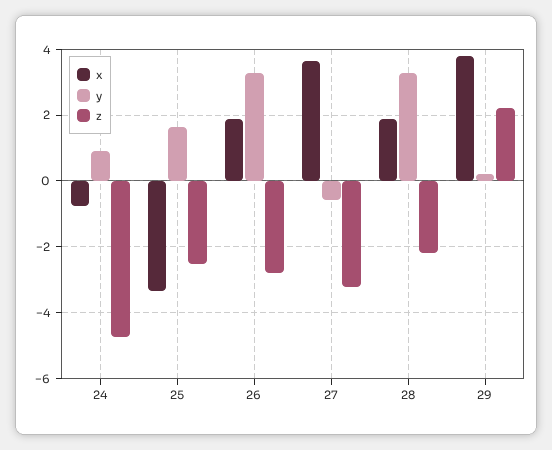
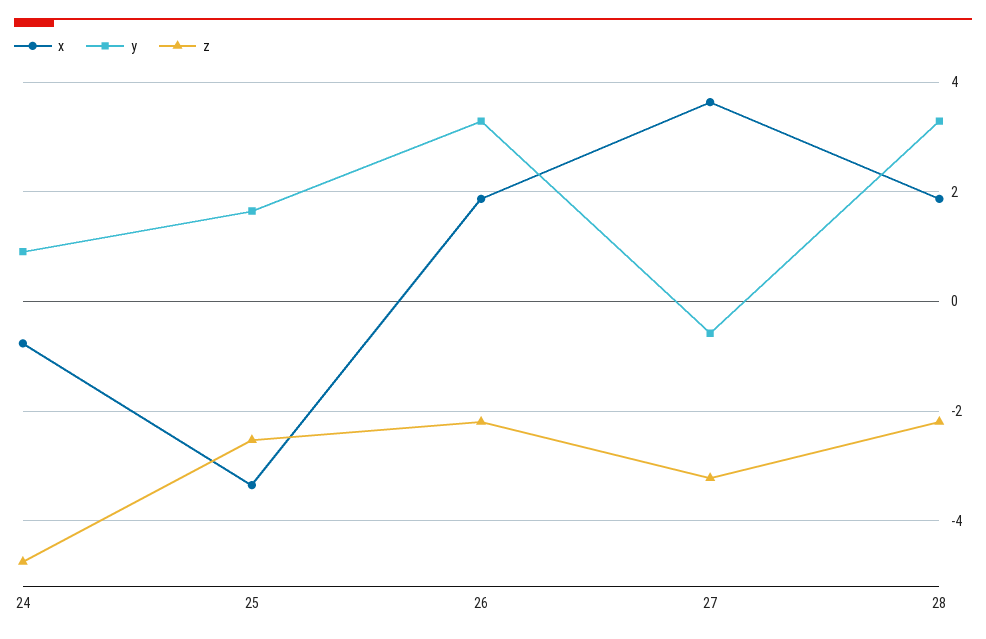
  {
    "x": {
      "24": -0.8,
      "25": -3.4,
      "26": 1.8,
      "27": 3.6,
-     "28": 1.8,
+     "28": 1.8
-     "29": 3.8
    },
    "y": {
      "24": 1,
      "25": 1.6,
      "26": 3.2,
      "27": -0.6,
-     "28": 3.2,
+     "28": 3.2
-     "29": 0.2
    },
    "z": {
      "24": -4.8,
      "25": -2.6,
-     "26": -2.8,
+     "26": -2.2,
      "27": -3.2,
-     "28": -2.2,
+     "28": -2.2
-     "29": 2.2
    }
  }

